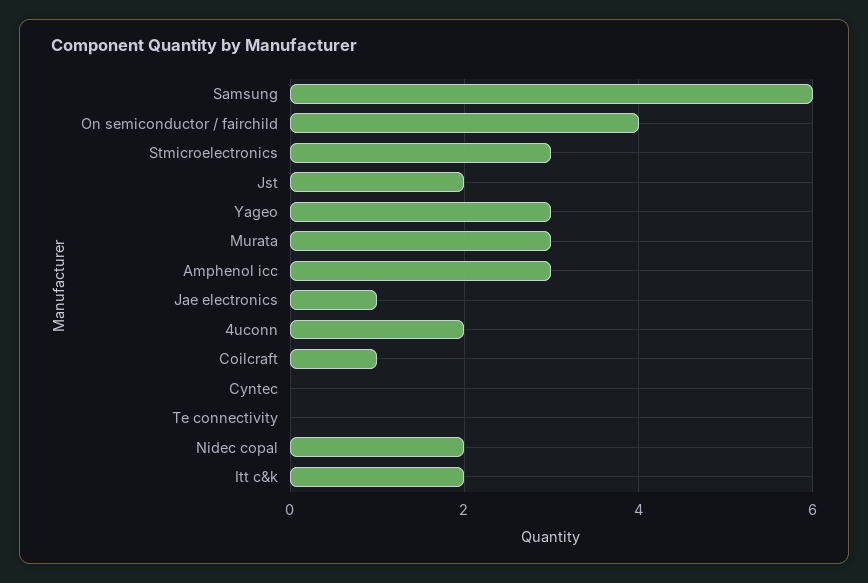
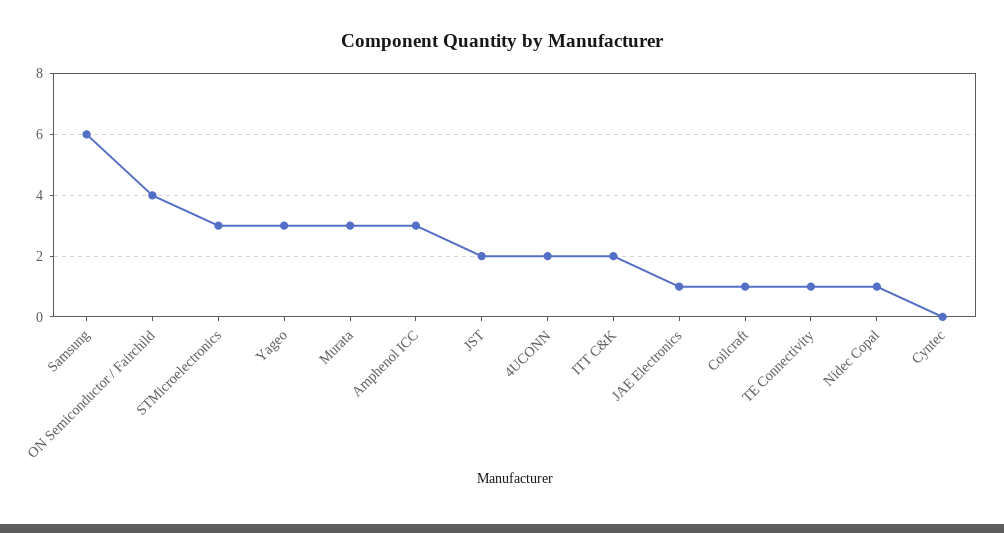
  {
    "Samsung": 6,
    "On semiconductor / fairchild": 4,
    "Stmicroelectronics": 3,
    "Jst": 2,
    "Yageo": 3,
    "Murata": 3,
    "Amphenol icc": 3,
    "Jae electronics": 1,
    "4uconn": 2,
    "Coilcraft": 1,
    "Cyntec": 0,
-   "Te connectivity": 0,
+   "Te connectivity": 1,
-   "Nidec copal": 2,
+   "Nidec copal": 1,
    "Itt c&k": 2
  }

